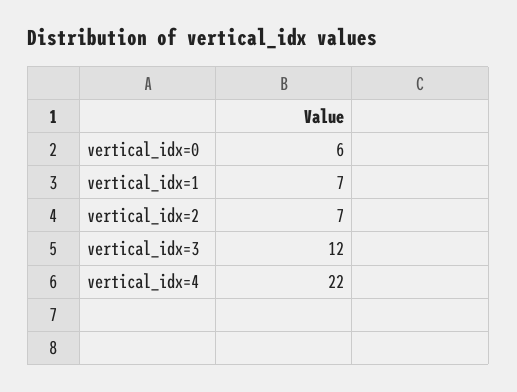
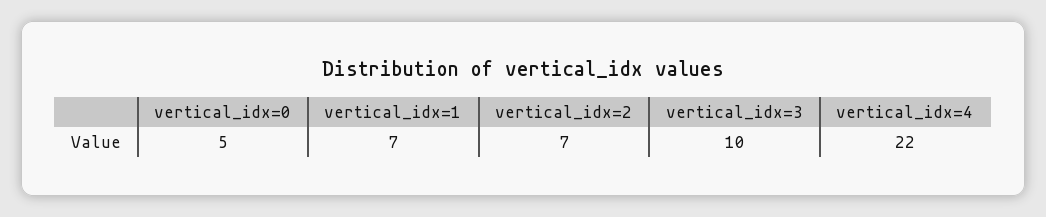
  {
-   "vertical_idx=0": 6,
+   "vertical_idx=0": 5,
    "vertical_idx=1": 7,
    "vertical_idx=2": 7,
-   "vertical_idx=3": 12,
+   "vertical_idx=3": 10,
    "vertical_idx=4": 22
  }

